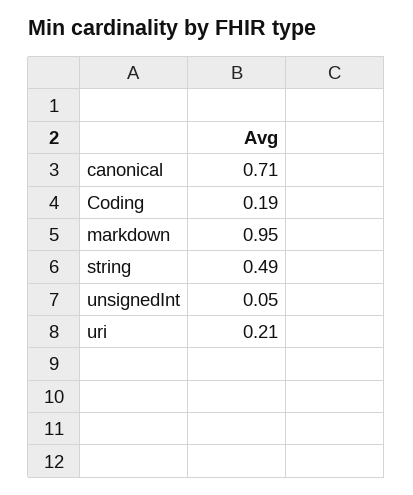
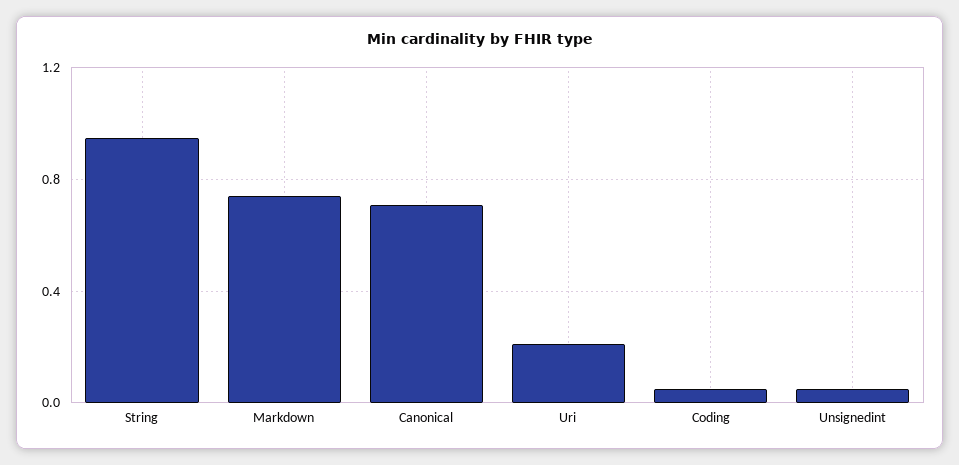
  {
    "canonical": 0.71,
-   "Coding": 0.19,
+   "Coding": 0.05,
-   "markdown": 0.95,
+   "markdown": 0.75,
-   "string": 0.49,
+   "string": 0.95,
    "unsignedInt": 0.05,
    "uri": 0.21
  }

